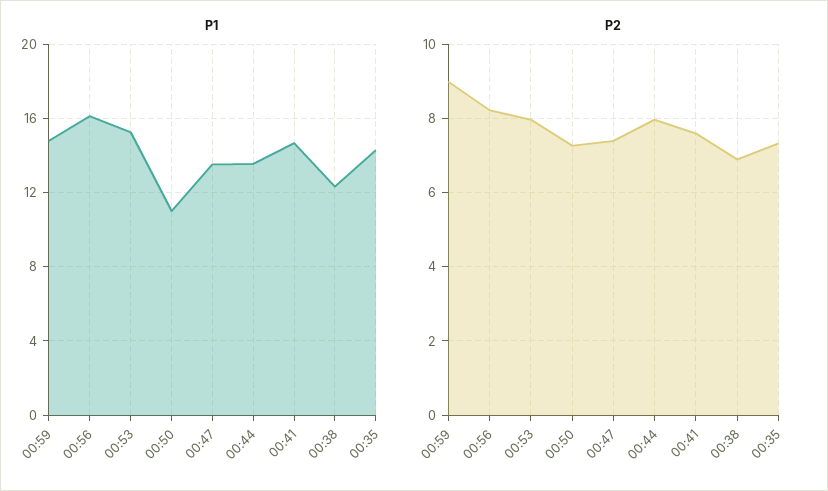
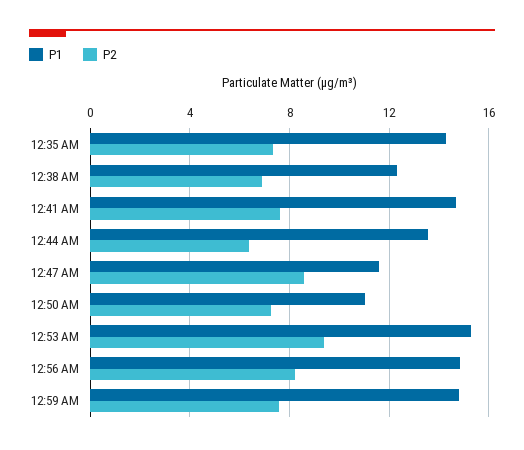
  {
    "P1": {
      "00:59": 15,
-     "00:56": 16,
+     "00:56": 15,
      "00:53": 15.5,
      "00:50": 11,
-     "00:47": 13.5,
+     "00:47": 11.5,
      "00:44": 13.5,
      "00:41": 14.5,
      "00:38": 12.5,
      "00:35": 14.5
    },
    "P2": {
-     "00:59": 9,
+     "00:59": 7.5,
      "00:56": 8.2,
-     "00:53": 8,
+     "00:53": 9.5,
      "00:50": 7.2,
-     "00:47": 7.4,
+     "00:47": 8.5,
-     "00:44": 8,
+     "00:44": 6.5,
      "00:41": 7.6,
      "00:38": 7,
      "00:35": 7.4
    }
  }

